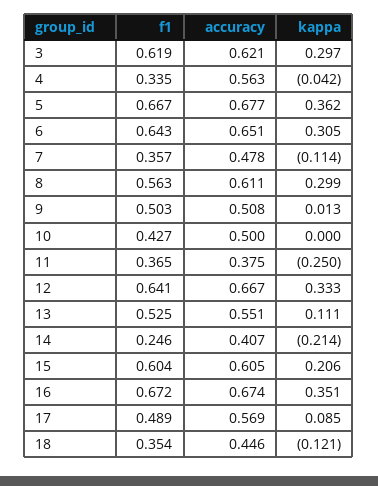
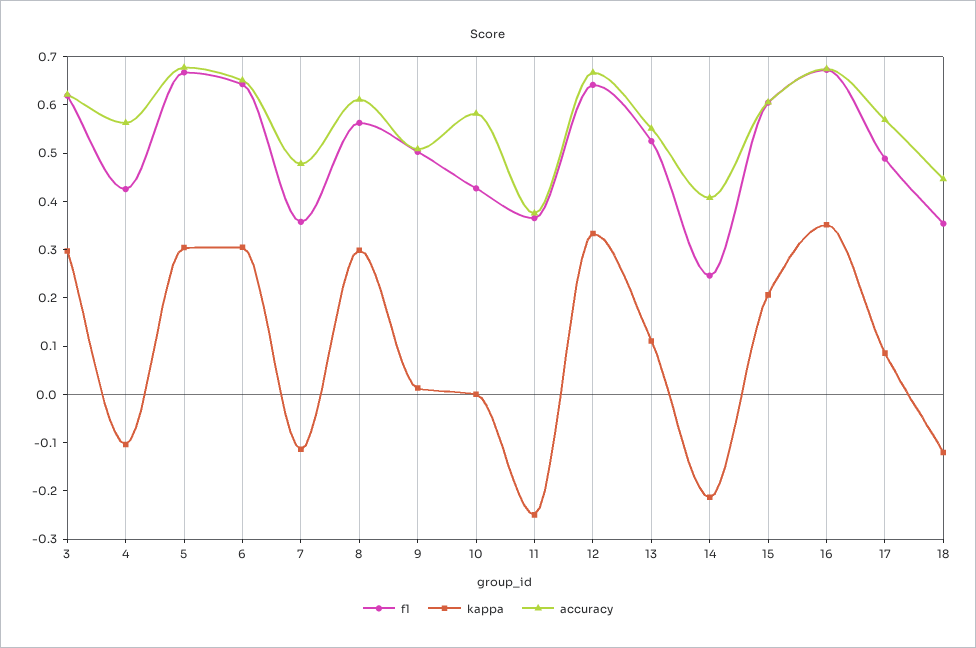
  {
    "f1": {
      "3": 0.619,
-     "4": 0.335,
+     "4": 0.42,
      "5": 0.667,
      "6": 0.643,
      "7": 0.357,
      "8": 0.563,
      "9": 0.503,
      "10": 0.427,
      "11": 0.365,
      "12": 0.641,
      "13": 0.525,
      "14": 0.246,
      "15": 0.604,
      "16": 0.672,
      "17": 0.489,
      "18": 0.354
    },
    "accuracy": {
      "3": 0.621,
      "4": 0.563,
      "5": 0.677,
      "6": 0.651,
      "7": 0.478,
      "8": 0.611,
      "9": 0.508,
-     "10": 0.5,
+     "10": 0.58,
      "11": 0.375,
      "12": 0.667,
      "13": 0.551,
      "14": 0.407,
      "15": 0.605,
      "16": 0.674,
      "17": 0.569,
      "18": 0.446
    },
    "kappa": {
      "3": 0.297,
-     "4": -0.042,
+     "4": -0.1,
-     "5": 0.362,
+     "5": 0.3,
      "6": 0.305,
      "7": -0.114,
      "8": 0.299,
      "9": 0.013,
      "10": 0,
      "11": -0.25,
      "12": 0.333,
      "13": 0.111,
      "14": -0.214,
      "15": 0.206,
      "16": 0.351,
      "17": 0.085,
      "18": -0.121
    }
  }

